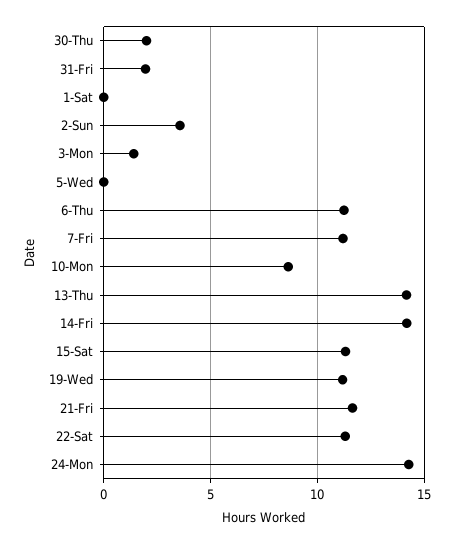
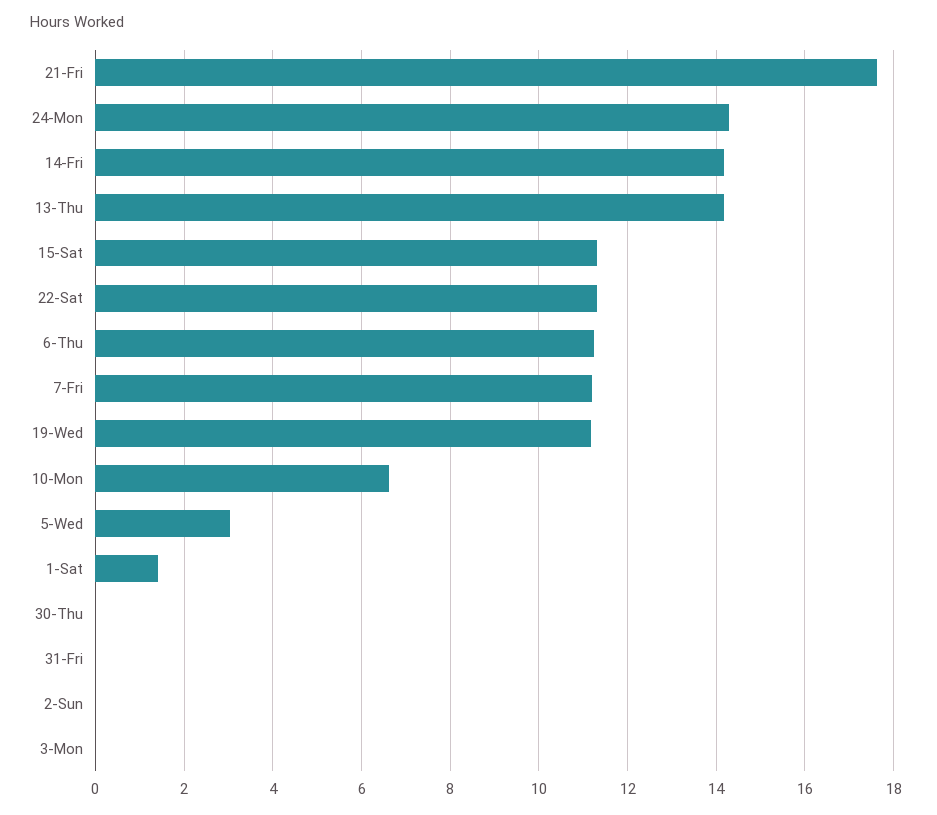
  {
-   "30-Thu": 2,
+   "30-Thu": 0,
-   "31-Fri": 2,
+   "31-Fri": 0,
-   "1-Sat": 0,
+   "1-Sat": 1.4,
-   "2-Sun": 3.5,
+   "2-Sun": 0,
-   "3-Mon": 1.5,
+   "3-Mon": 0,
-   "5-Wed": 0,
+   "5-Wed": 3,
    "6-Thu": 11.2,
    "7-Fri": 11.2,
-   "10-Mon": 8.5,
+   "10-Mon": 6.6,
    "13-Thu": 14.2,
    "14-Fri": 14.2,
    "15-Sat": 11.4,
    "19-Wed": 11.2,
-   "21-Fri": 11.5,
+   "21-Fri": 17.6,
    "22-Sat": 11.4,
    "24-Mon": 14.2
  }

